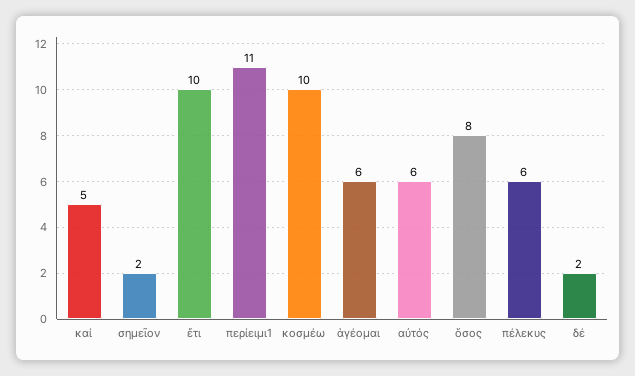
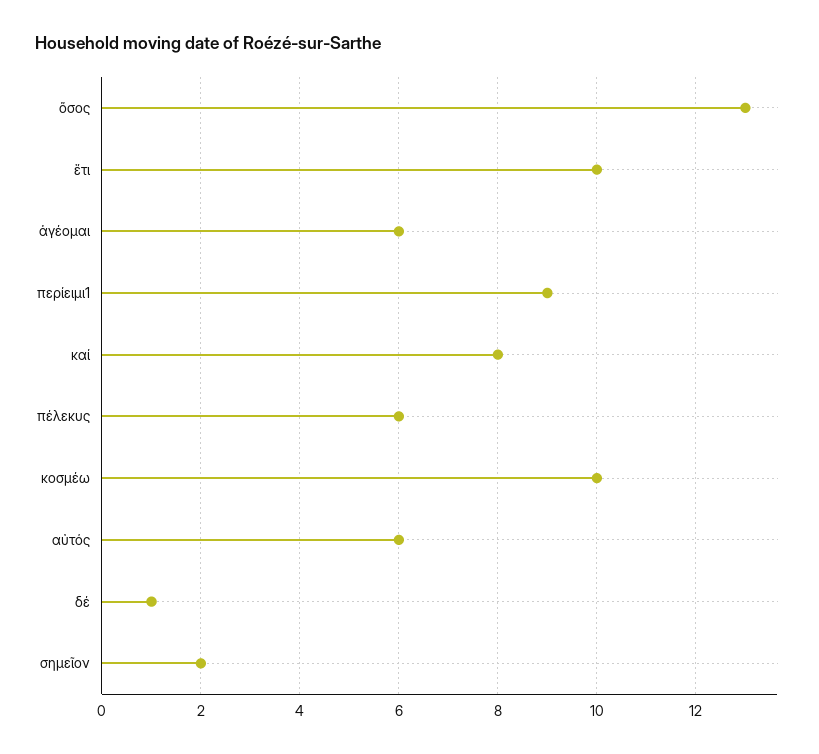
  {
-   "καί": 5,
+   "καί": 8,
    "σημεῖον": 2,
    "ἔτι": 10,
-   "περίειμι1": 11,
+   "περίειμι1": 9,
    "κοσμέω": 10,
    "ἁγέομαι": 6,
    "αὐτός": 6,
-   "ὅσος": 8,
+   "ὅσος": 13,
    "πέλεκυς": 6,
-   "δέ": 2
+   "δέ": 1
  }

